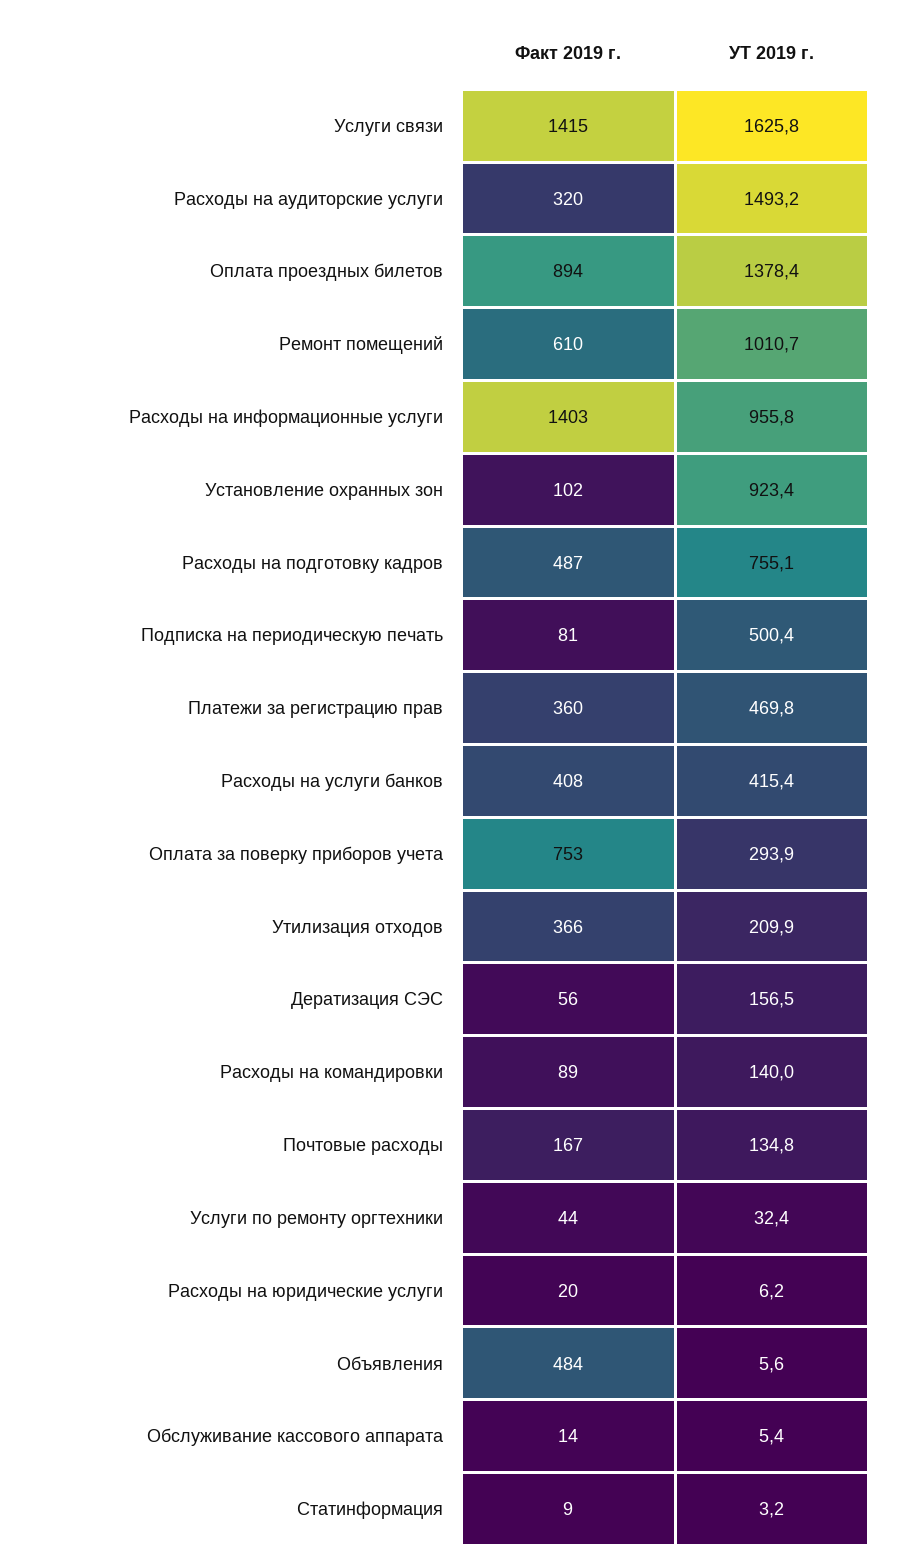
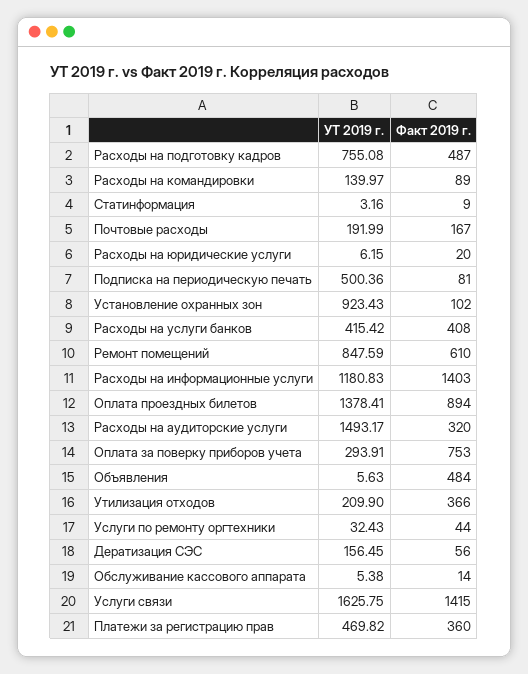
  {
    "Факт 2019 г.": {
      "Услуги связи": 1415,
      "Расходы на аудиторские услуги": 320,
      "Оплата проездных билетов": 894,
      "Ремонт помещений": 610,
      "Расходы на информационные услуги": 1403,
      "Установление охранных зон": 102,
      "Расходы на подготовку кадров": 487,
      "Подписка на периодическую печать": 81,
      "Платежи за регистрацию прав": 360,
      "Расходы на услуги банков": 408,
      "Оплата за поверку приборов учета": 753,
      "Утилизация отходов": 366,
      "Дератизация СЭС": 56,
      "Расходы на командировки": 89,
      "Почтовые расходы": 167,
      "Услуги по ремонту оргтехники": 44,
      "Расходы на юридические услуги": 20,
      "Объявления": 484,
      "Обслуживание кассового аппарата": 14,
      "Статинформация": 9
    },
    "УТ 2019 г.": {
      "Услуги связи": 1625.75,
      "Расходы на аудиторские услуги": 1493.17,
      "Оплата проездных билетов": 1378.41,
-     "Ремонт помещений": 1010.7,
+     "Ремонт помещений": 847.59,
-     "Расходы на информационные услуги": 955.8,
+     "Расходы на информационные услуги": 1180.83,
      "Установление охранных зон": 923.43,
      "Расходы на подготовку кадров": 755.08,
      "Подписка на периодическую печать": 500.36,
      "Платежи за регистрацию прав": 469.82,
      "Расходы на услуги банков": 415.42,
      "Оплата за поверку приборов учета": 293.91,
      "Утилизация отходов": 209.9,
      "Дератизация СЭС": 156.45,
      "Расходы на командировки": 139.97,
-     "Почтовые расходы": 134.8,
+     "Почтовые расходы": 191.99,
      "Услуги по ремонту оргтехники": 32.43,
      "Расходы на юридические услуги": 6.15,
      "Объявления": 5.63,
      "Обслуживание кассового аппарата": 5.38,
      "Статинформация": 3.16
    }
  }

